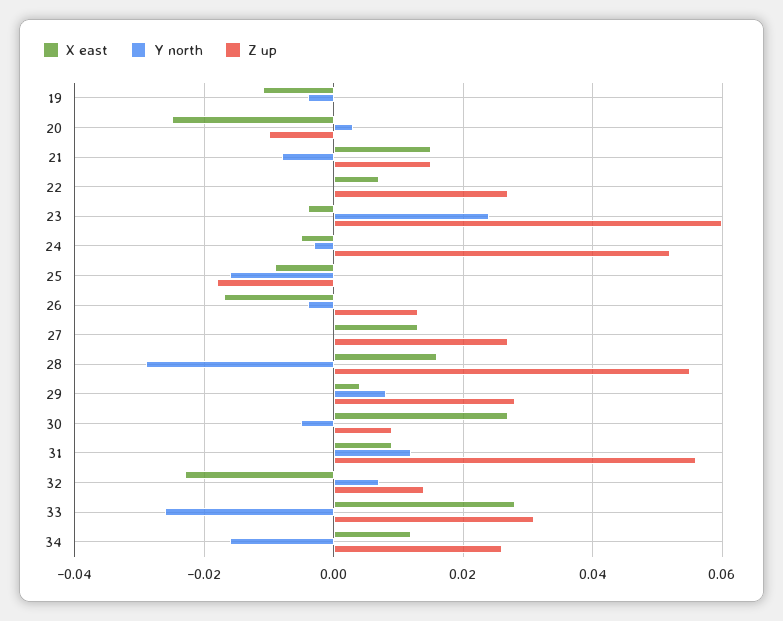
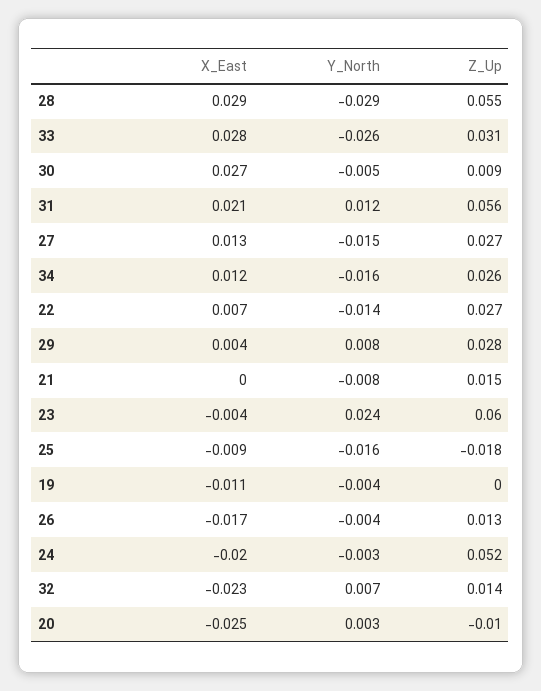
  {
    "X east": {
      "19": -0.011,
      "20": -0.025,
-     "21": 0.015,
+     "21": 0,
      "22": 0.007,
      "23": -0.004,
-     "24": -0.005,
+     "24": -0.02,
      "25": -0.009,
      "26": -0.017,
      "27": 0.013,
-     "28": 0.015,
+     "28": 0.029,
      "29": 0.004,
      "30": 0.027,
-     "31": 0.01,
+     "31": 0.021,
      "32": -0.023,
      "33": 0.028,
      "34": 0.012
    },
    "Y north": {
      "19": -0.004,
      "20": 0.003,
      "21": -0.008,
-     "22": 0,
+     "22": -0.014,
      "23": 0.024,
      "24": -0.003,
      "25": -0.016,
      "26": -0.004,
-     "27": 0,
+     "27": -0.015,
      "28": -0.029,
      "29": 0.008,
      "30": -0.005,
      "31": 0.012,
      "32": 0.007,
      "33": -0.026,
      "34": -0.016
    },
    "Z up": {
      "19": 0,
      "20": -0.01,
      "21": 0.015,
      "22": 0.027,
      "23": 0.06,
      "24": 0.052,
      "25": -0.018,
      "26": 0.013,
      "27": 0.027,
      "28": 0.055,
      "29": 0.028,
      "30": 0.009,
      "31": 0.056,
      "32": 0.014,
      "33": 0.031,
      "34": 0.026
    }
  }

